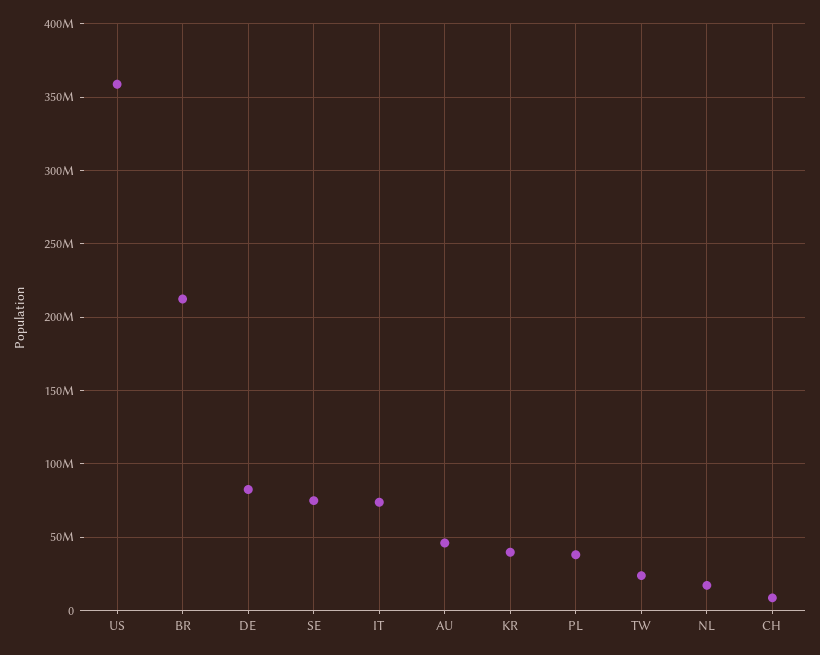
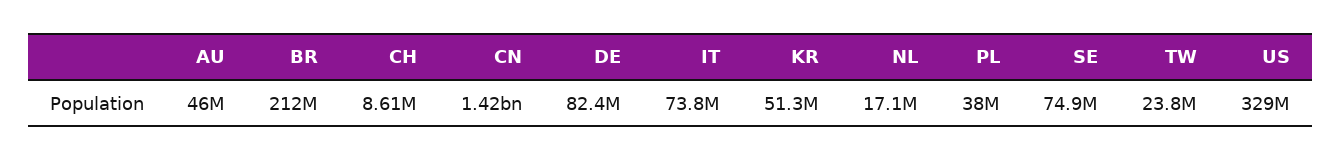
  {
-   "US": 360000000,
+   "US": 329000000,
    "BR": 212000000,
    "DE": 82400000,
    "SE": 74900000,
    "IT": 73800000,
    "AU": 46000000,
-   "KR": 40000000,
+   "KR": 51300000,
    "PL": 38000000,
    "TW": 23800000,
    "NL": 17100000,
-   "CH": 8610000
+   "CH": 8610000,
+   "CN": 1420000000
  }

